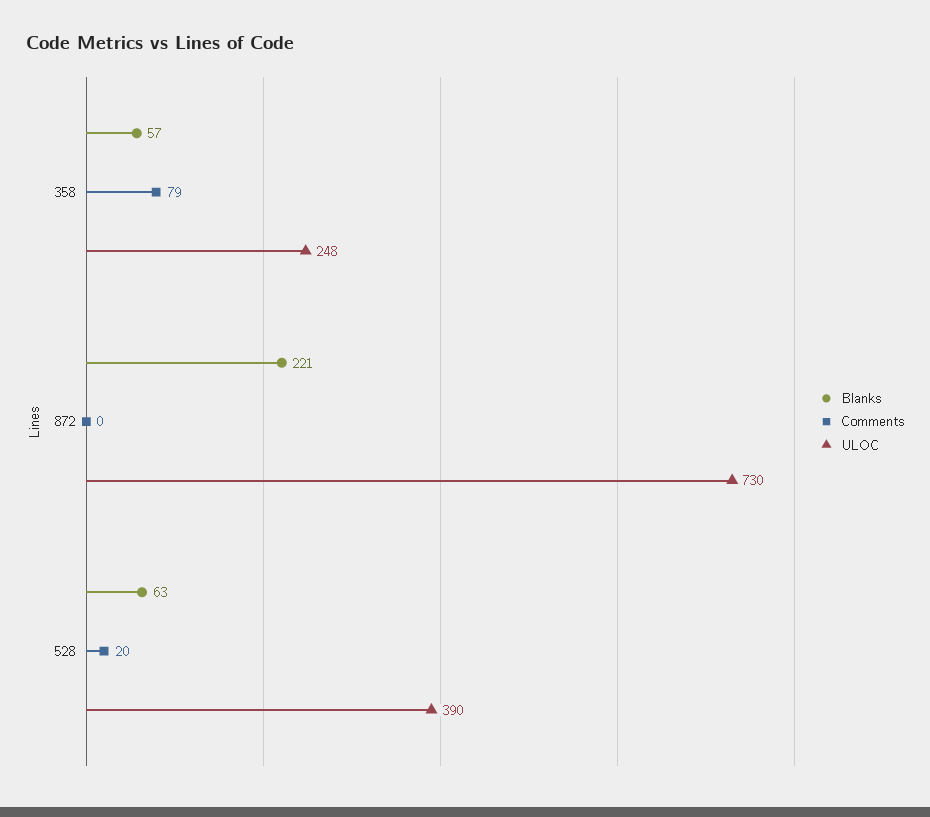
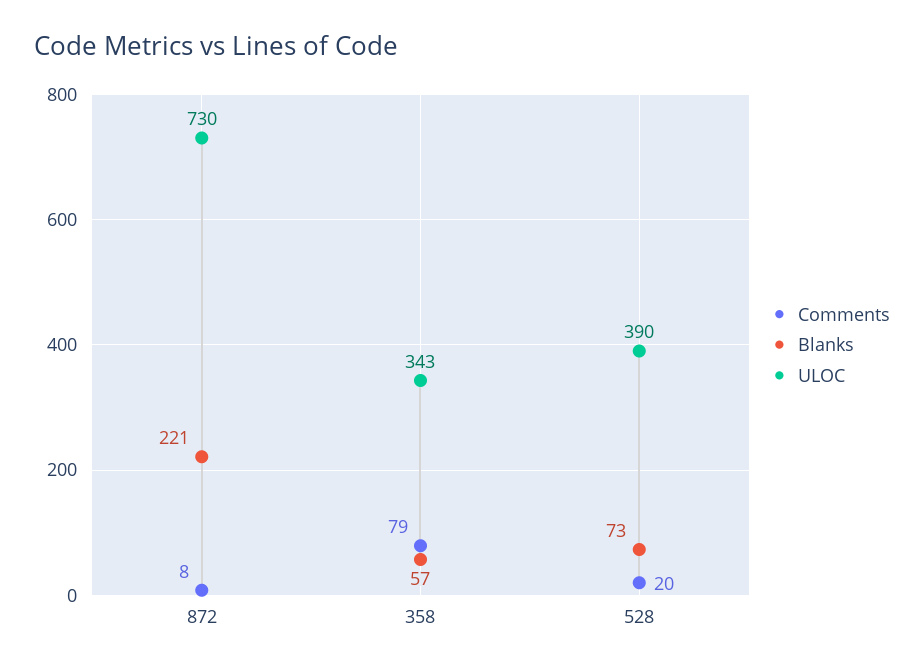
  {
    "Blanks": {
      "358": 57,
      "872": 221,
-     "528": 63
+     "528": 73
    },
    "Comments": {
      "358": 79,
-     "872": 0,
+     "872": 8,
      "528": 20
    },
    "ULOC": {
-     "358": 248,
+     "358": 343,
      "872": 730,
      "528": 390
    }
  }

